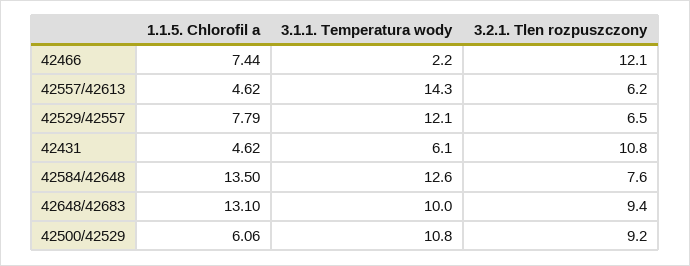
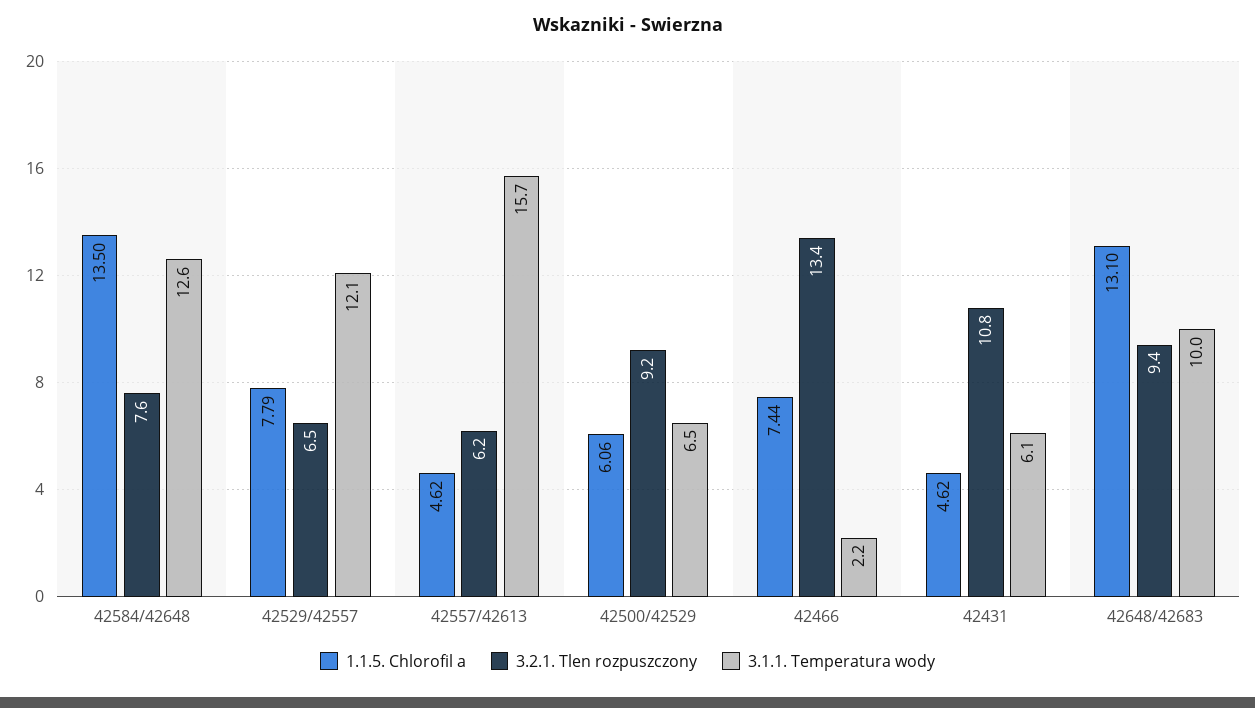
  {
    "1.1.5. Chlorofil a": {
      "42466": 7.44,
      "42557/42613": 4.62,
      "42529/42557": 7.79,
      "42431": 4.62,
      "42584/42648": 13.5,
      "42648/42683": 13.1,
      "42500/42529": 6.06
    },
    "3.1.1. Temperatura wody": {
      "42466": 2.2,
-     "42557/42613": 14.3,
+     "42557/42613": 15.7,
      "42529/42557": 12.1,
      "42431": 6.1,
      "42584/42648": 12.6,
      "42648/42683": 10,
-     "42500/42529": 10.8
+     "42500/42529": 6.5
    },
    "3.2.1. Tlen rozpuszczony": {
-     "42466": 12.1,
+     "42466": 13.4,
      "42557/42613": 6.2,
      "42529/42557": 6.5,
      "42431": 10.8,
      "42584/42648": 7.6,
      "42648/42683": 9.4,
      "42500/42529": 9.2
    }
  }

